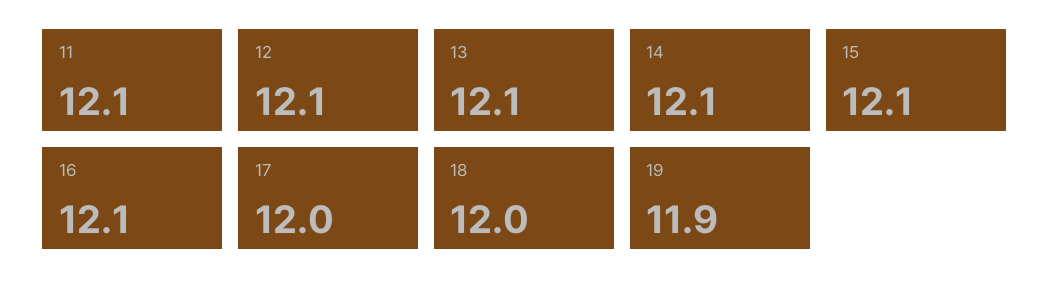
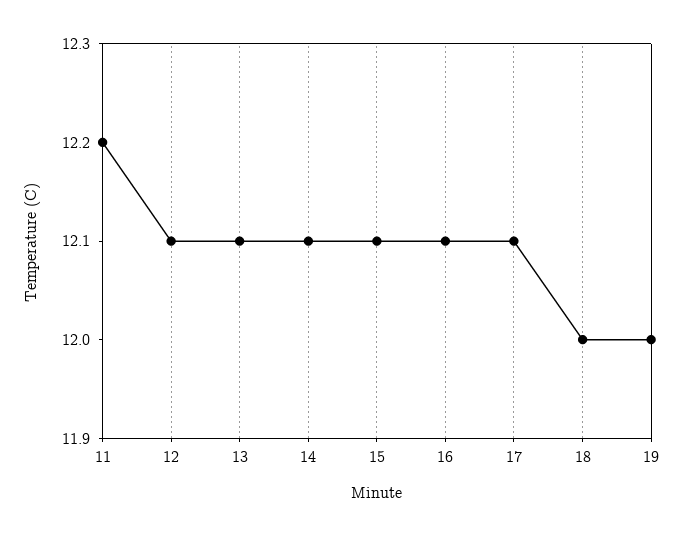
  {
-   "11": 12.1,
+   "11": 12.2,
    "12": 12.1,
    "13": 12.1,
    "14": 12.1,
    "15": 12.1,
    "16": 12.1,
-   "17": 12,
+   "17": 12.1,
    "18": 12,
-   "19": 11.9
+   "19": 12
  }

